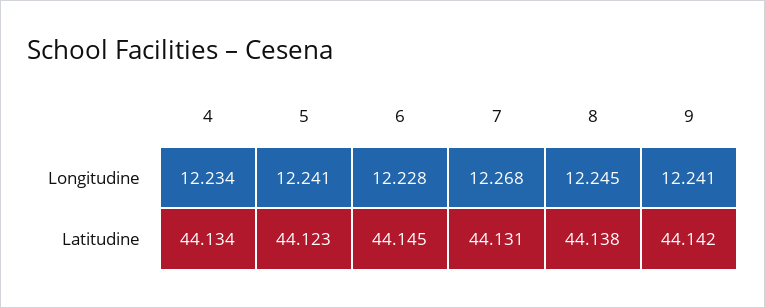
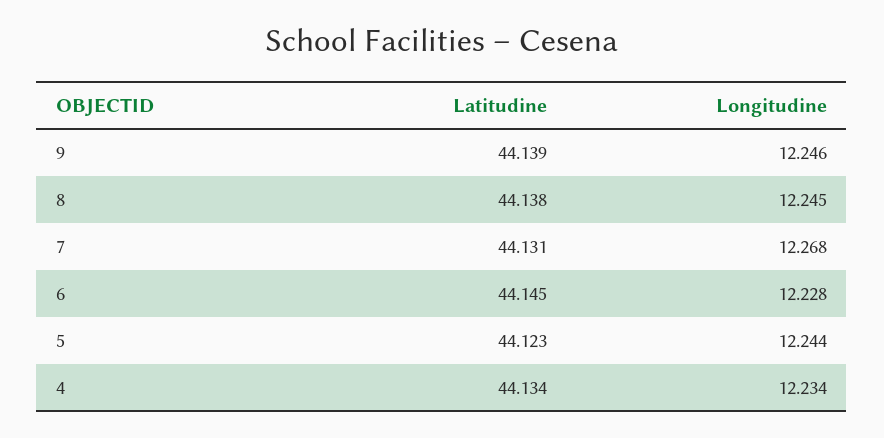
  {
    "4": {
      "Longitudine": 12.234,
      "Latitudine": 44.134
    },
    "5": {
-     "Longitudine": 12.241,
+     "Longitudine": 12.244,
      "Latitudine": 44.123
    },
    "6": {
      "Longitudine": 12.228,
      "Latitudine": 44.145
    },
    "7": {
      "Longitudine": 12.268,
      "Latitudine": 44.131
    },
    "8": {
      "Longitudine": 12.245,
      "Latitudine": 44.138
    },
    "9": {
-     "Longitudine": 12.241,
+     "Longitudine": 12.246,
-     "Latitudine": 44.142
+     "Latitudine": 44.139
    }
  }

